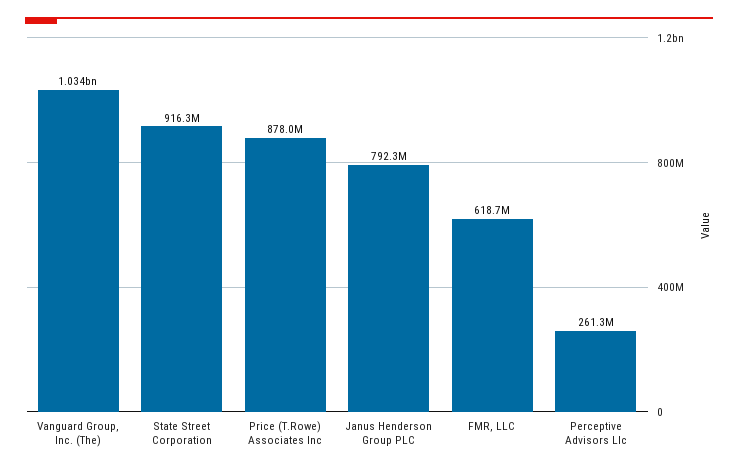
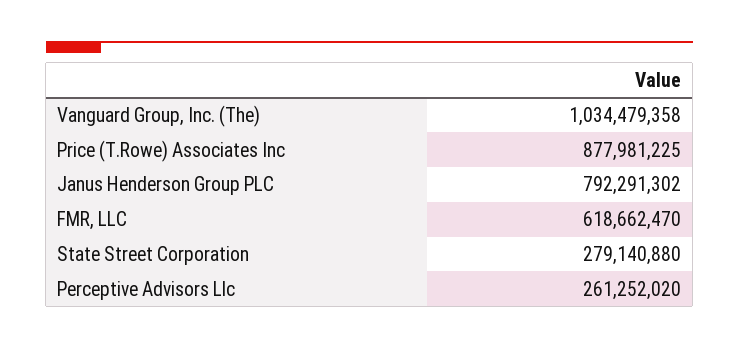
  {
    "Vanguard Group, Inc. (The)": 1034479358,
-   "State Street Corporation": 916300000,
+   "State Street Corporation": 279140880,
    "Price (T.Rowe) Associates Inc": 877981225,
    "Janus Henderson Group PLC": 792291302,
    "FMR, LLC": 618662470,
    "Perceptive Advisors Llc": 261252020
  }

